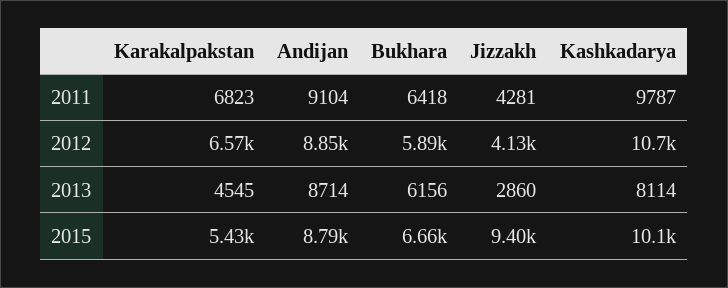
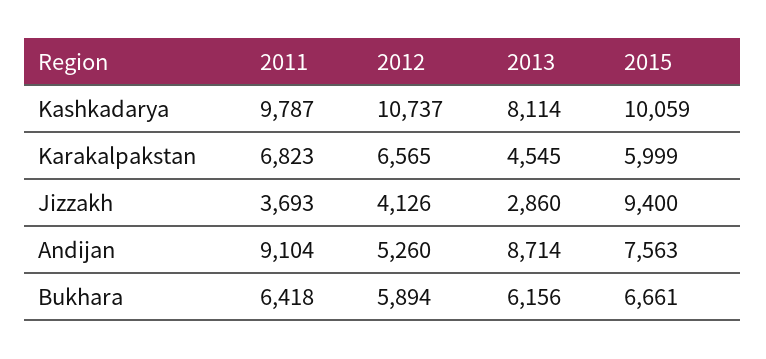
  {
    "Karakalpakstan": {
      "2011": 6823,
      "2012": 6565,
      "2013": 4545,
-     "2015": 5430
+     "2015": 5999
    },
    "Andijan": {
      "2011": 9104,
-     "2012": 8850,
+     "2012": 5260,
      "2013": 8714,
-     "2015": 8790
+     "2015": 7563
    },
    "Bukhara": {
      "2011": 6418,
      "2012": 5894,
      "2013": 6156,
      "2015": 6661
    },
    "Jizzakh": {
-     "2011": 4281,
+     "2011": 3693,
      "2012": 4126,
      "2013": 2860,
      "2015": 9400
    },
    "Kashkadarya": {
      "2011": 9787,
      "2012": 10737,
      "2013": 8114,
      "2015": 10059
    }
  }

